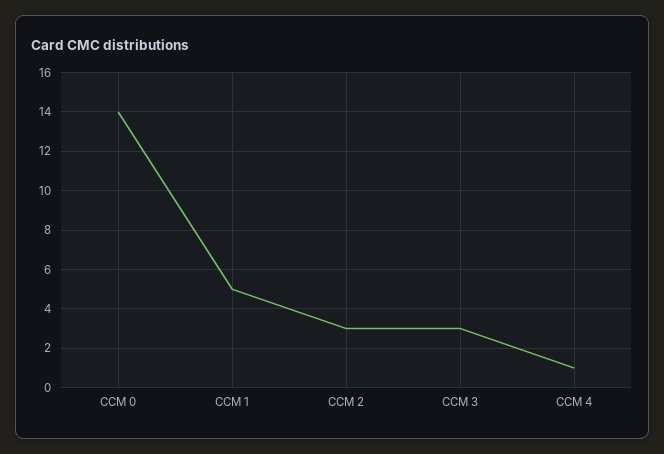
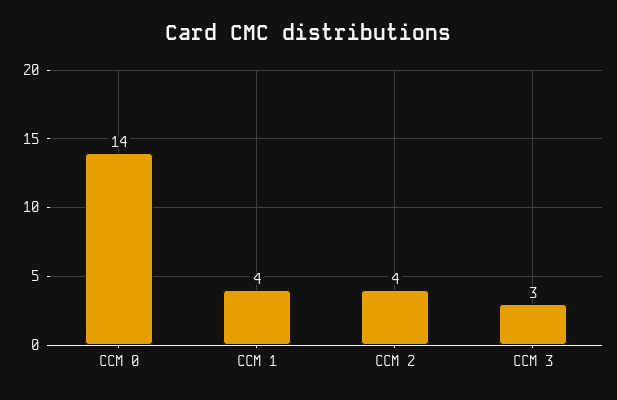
  {
    "CCM 0": 14,
-   "CCM 1": 5,
+   "CCM 1": 4,
-   "CCM 2": 3,
+   "CCM 2": 4,
-   "CCM 3": 3,
+   "CCM 3": 3
-   "CCM 4": 1
  }

